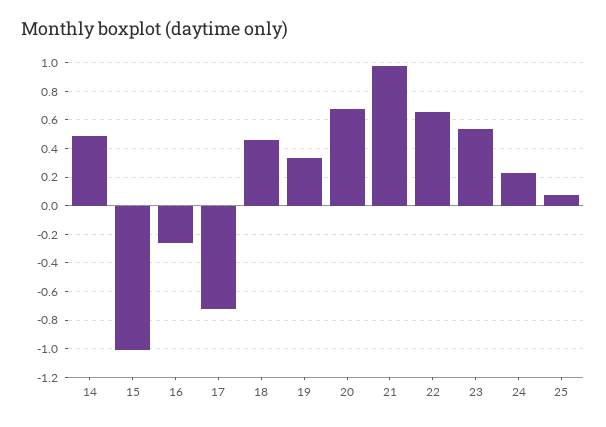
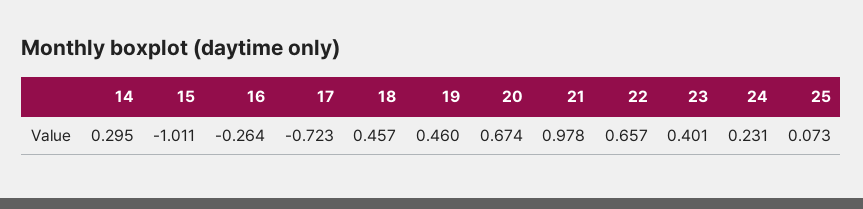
  {
-   "14": 0.5,
+   "14": 0.295,
    "15": -1.011,
    "16": -0.264,
    "17": -0.723,
    "18": 0.457,
-   "19": 0.35,
+   "19": 0.46,
    "20": 0.674,
    "21": 0.978,
    "22": 0.657,
-   "23": 0.55,
+   "23": 0.401,
    "24": 0.231,
    "25": 0.073
  }

